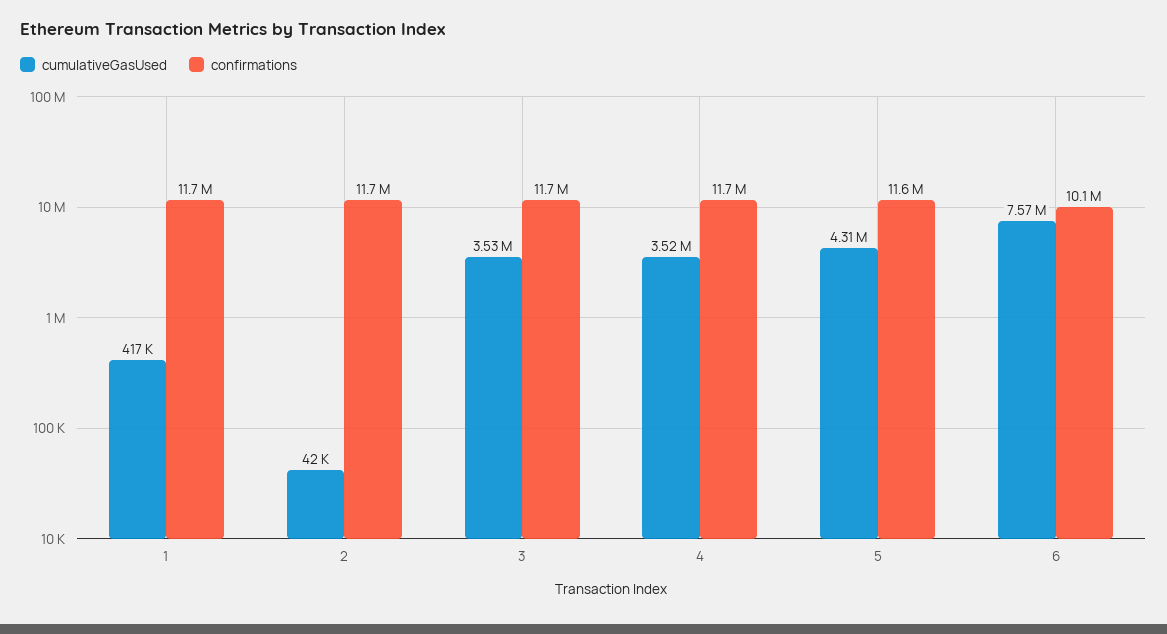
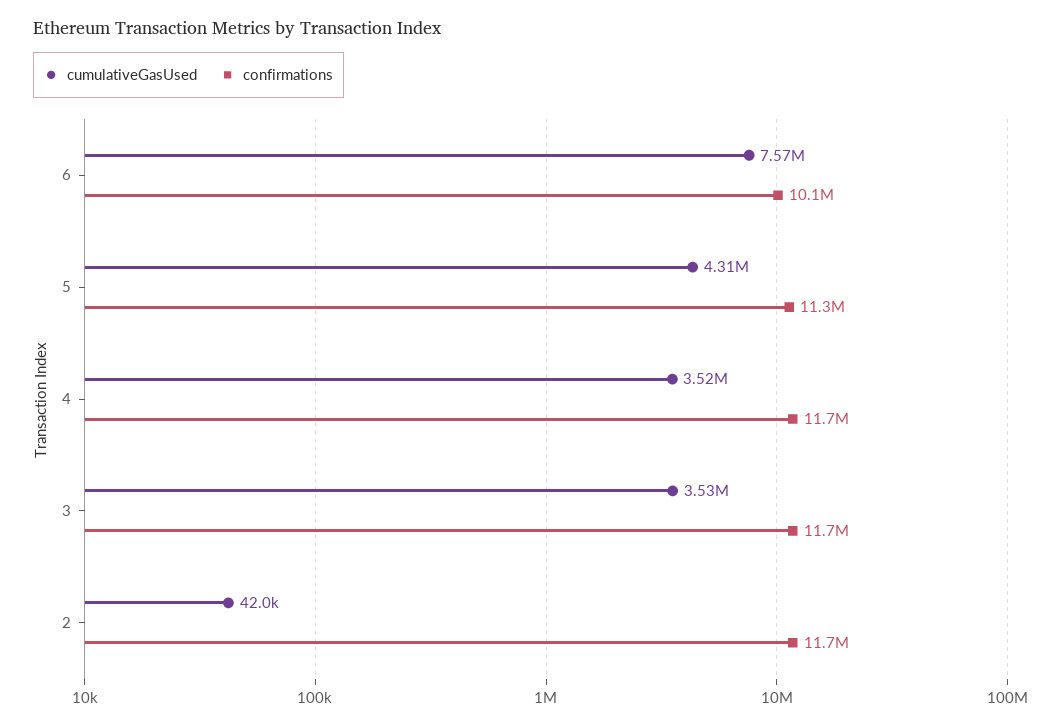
  {
    "cumulativeGasUsed": {
-     "1": 417000,
      "2": 42000,
      "3": 3530000,
      "4": 3520000,
      "5": 4310000,
      "6": 7570000
    },
    "confirmations": {
-     "1": 11700000,
      "2": 11700000,
      "3": 11700000,
      "4": 11700000,
-     "5": 11600000,
+     "5": 11300000,
      "6": 10100000
    }
  }

